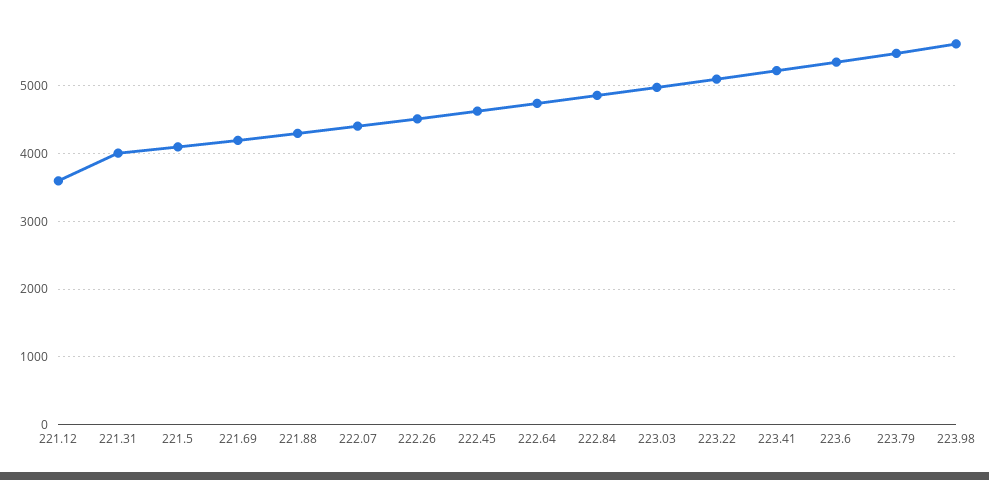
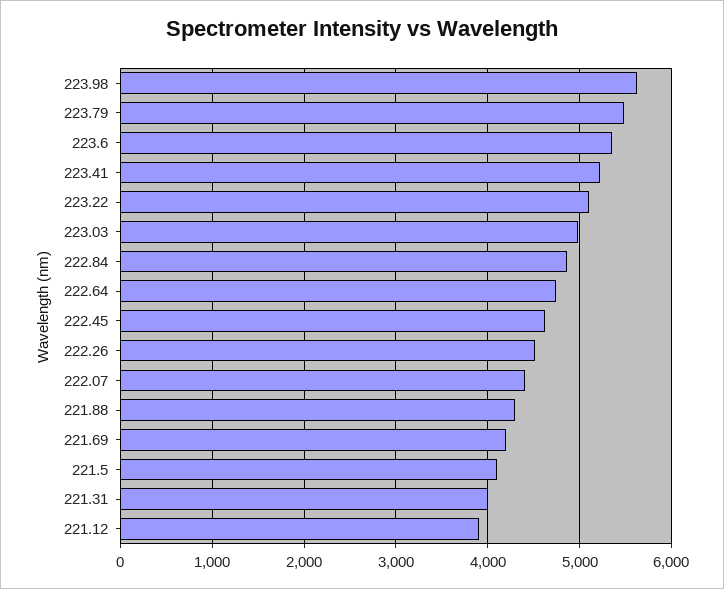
  {
-   "221.12": 3600,
+   "221.12": 3900,
    "221.31": 4000,
    "221.5": 4100,
    "221.69": 4200,
    "221.88": 4300,
    "222.07": 4400,
    "222.26": 4500,
    "222.45": 4600,
    "222.64": 4700,
    "222.84": 4900,
    "223.03": 5000,
    "223.22": 5100,
    "223.41": 5200,
    "223.6": 5400,
    "223.79": 5500,
    "223.98": 5600
  }

